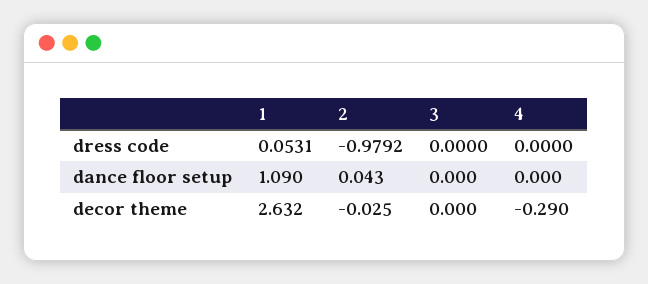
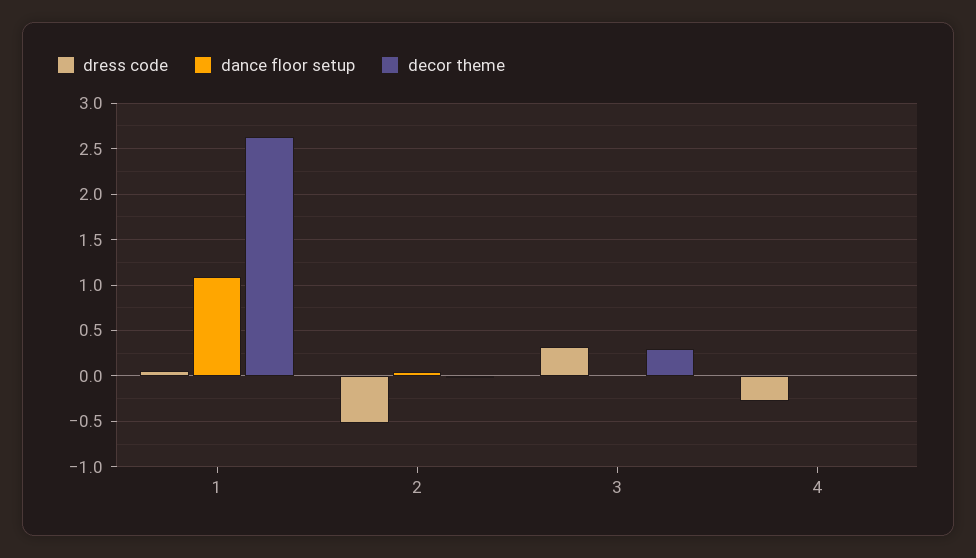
  {
    "dress code": {
      "1": 0.0531,
-     "2": -0.9792,
+     "2": -0.5,
-     "3": 0,
+     "3": 0.3,
-     "4": 0
+     "4": -0.3
    },
    "dance floor setup": {
      "1": 1.09,
      "2": 0.043,
      "3": 0,
      "4": 0
    },
    "decor theme": {
      "1": 2.632,
      "2": -0.025,
-     "3": 0,
+     "3": 0.3,
-     "4": -0.29
+     "4": 0
    }
  }

